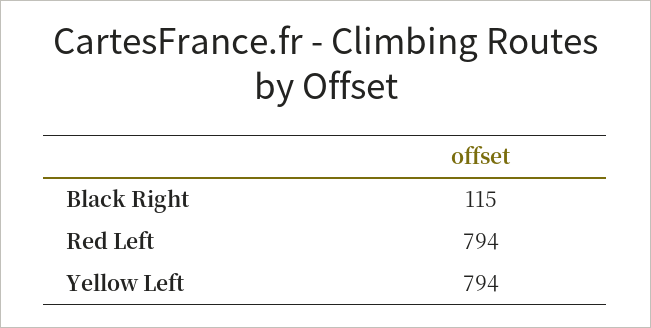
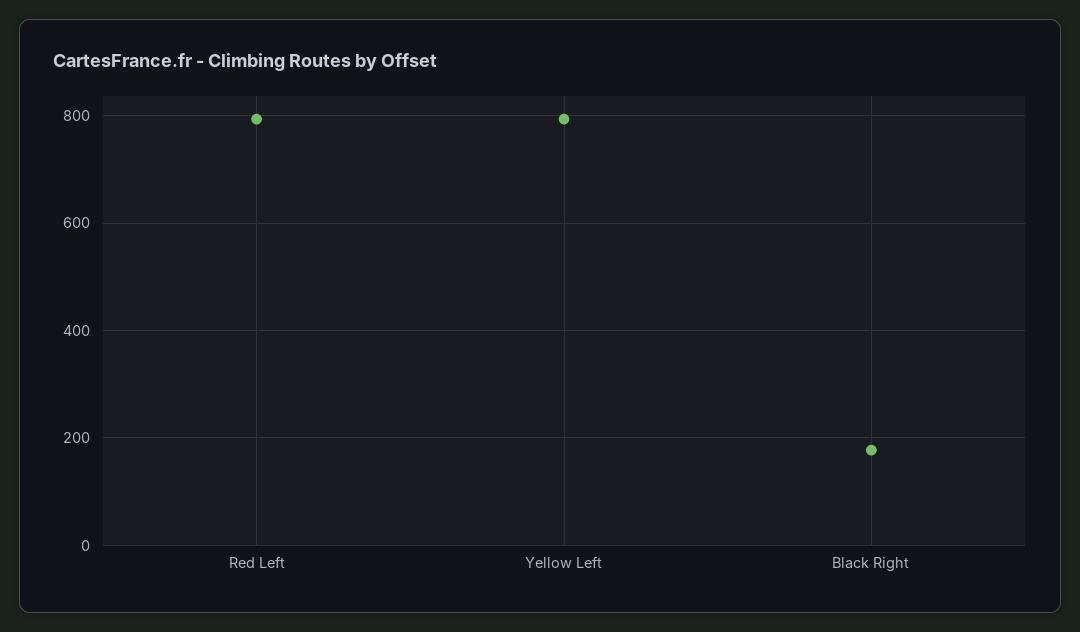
  {
-   "Black Right": 115,
+   "Black Right": 180,
    "Red Left": 794,
    "Yellow Left": 794
  }

